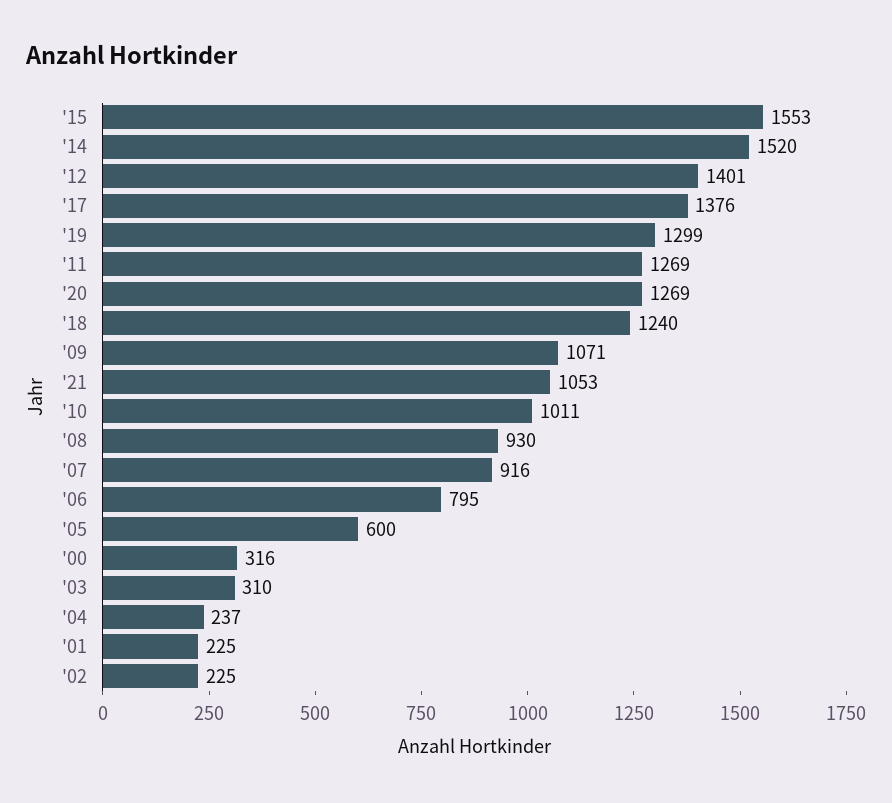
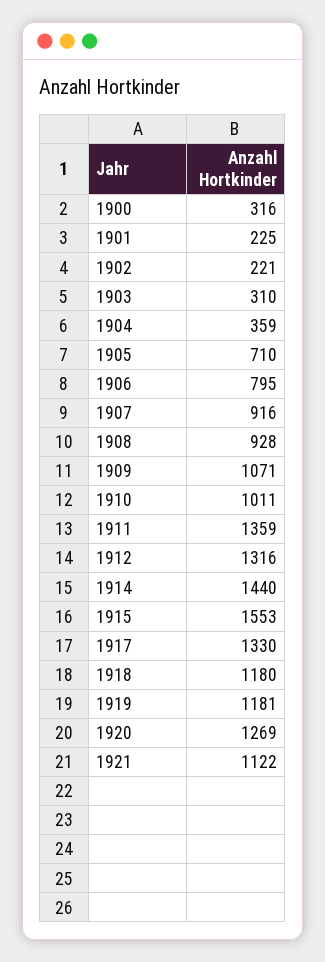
  {
    "'15": 1553,
-   "'14": 1520,
+   "'14": 1440,
-   "'12": 1401,
+   "'12": 1316,
-   "'17": 1376,
+   "'17": 1330,
-   "'19": 1299,
+   "'19": 1181,
-   "'11": 1269,
+   "'11": 1359,
    "'20": 1269,
-   "'18": 1240,
+   "'18": 1180,
    "'09": 1071,
-   "'21": 1053,
+   "'21": 1122,
    "'10": 1011,
-   "'08": 930,
+   "'08": 928,
    "'07": 916,
    "'06": 795,
-   "'05": 600,
+   "'05": 710,
    "'00": 316,
    "'03": 310,
-   "'04": 237,
+   "'04": 359,
    "'01": 225,
-   "'02": 225
+   "'02": 221
  }

